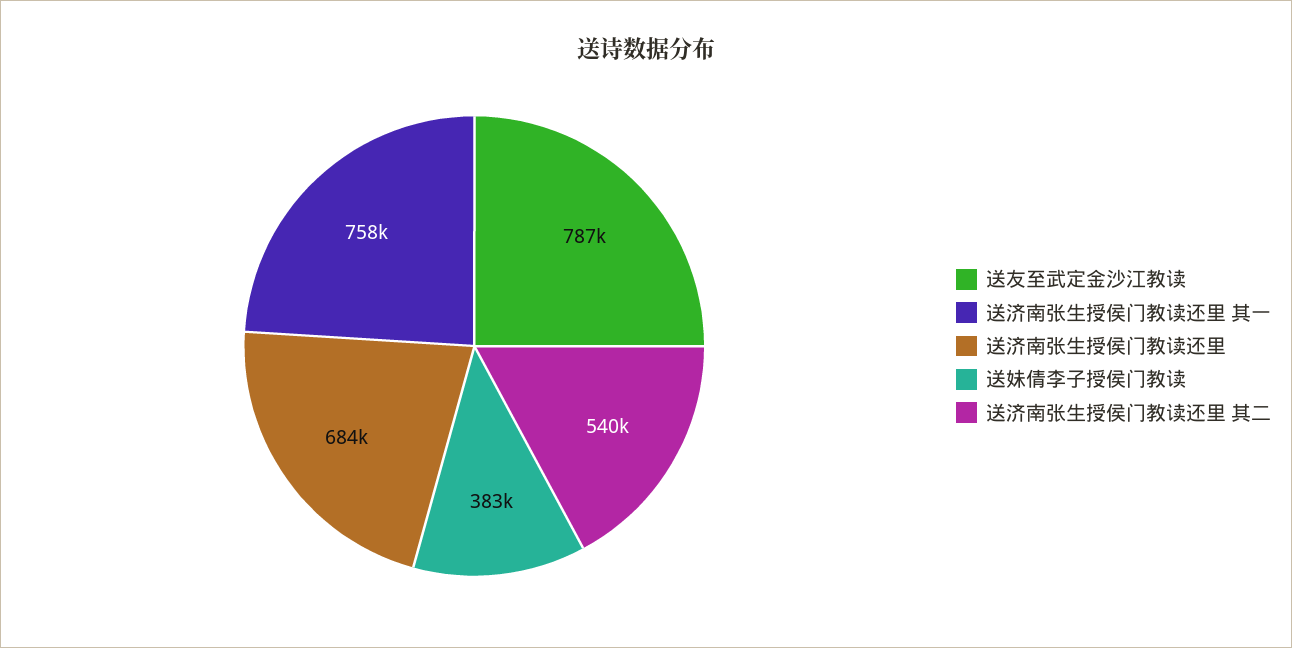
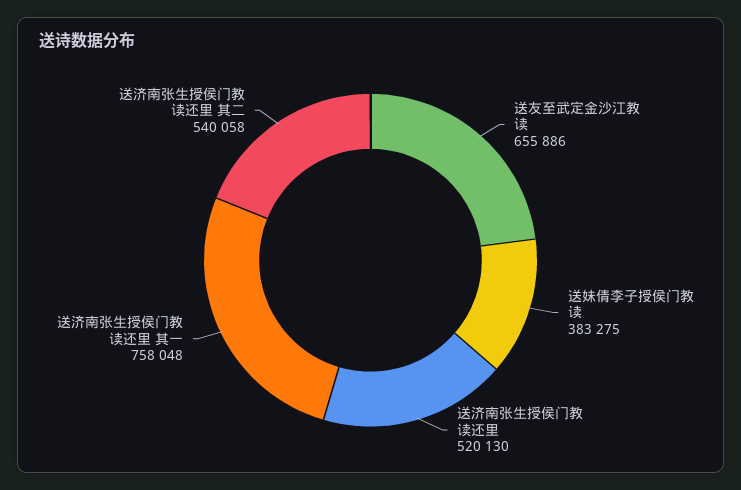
  {
-   "送友至武定金沙江教读": 787000,
+   "送友至武定金沙江教读": 655886,
    "送济南张生授侯门教读还里 其一": 758048,
-   "送济南张生授侯门教读还里": 684000,
+   "送济南张生授侯门教读还里": 520130,
    "送妹倩李子授侯门教读": 383275,
    "送济南张生授侯门教读还里 其二": 540058
  }

